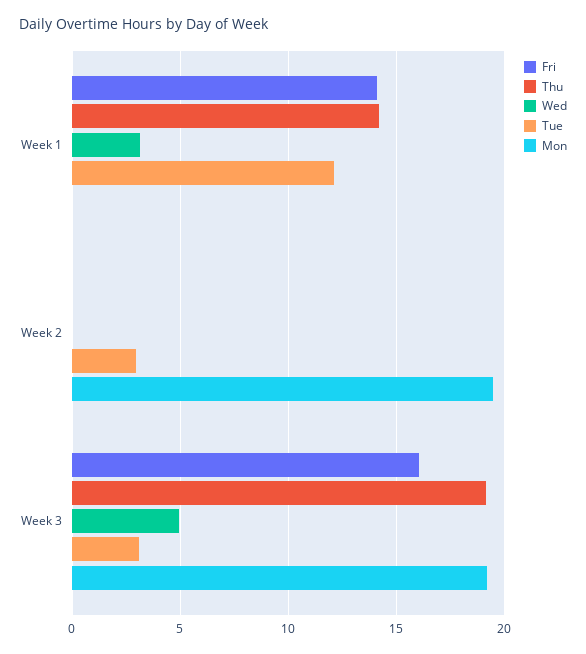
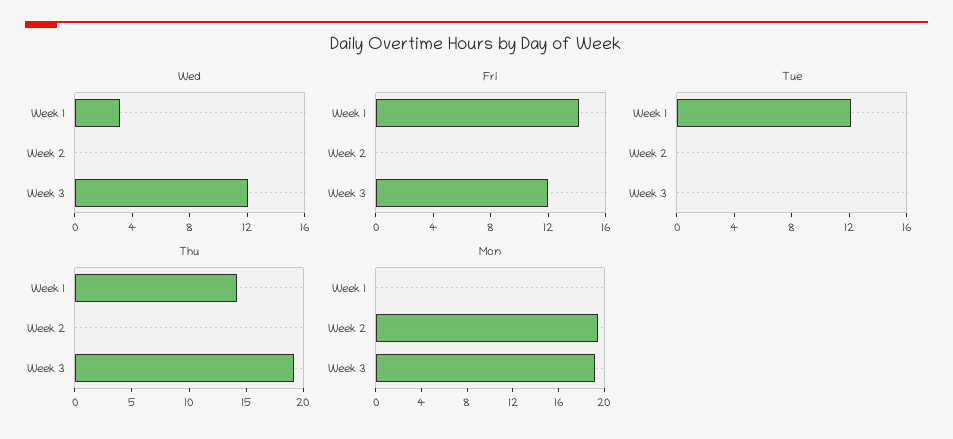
  {
    "Fri": {
      "Week 1": 14,
      "Week 2": 0,
-     "Week 3": 16
+     "Week 3": 12
    },
    "Thu": {
      "Week 1": 14,
      "Week 2": 0,
      "Week 3": 19
    },
    "Wed": {
      "Week 1": 3,
      "Week 2": 0,
-     "Week 3": 5
+     "Week 3": 12
    },
    "Tue": {
      "Week 1": 12,
-     "Week 2": 3,
+     "Week 2": 0,
-     "Week 3": 3
+     "Week 3": 0
    },
    "Mon": {
      "Week 1": 0,
      "Week 2": 19.5,
      "Week 3": 19
    }
  }

